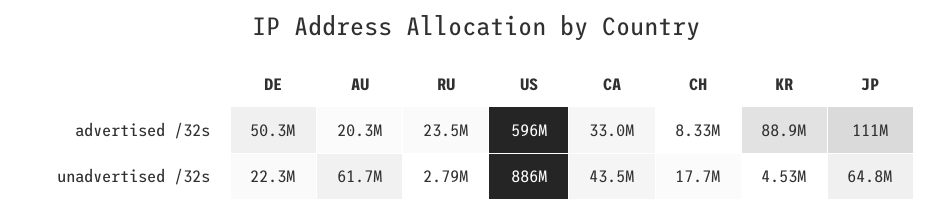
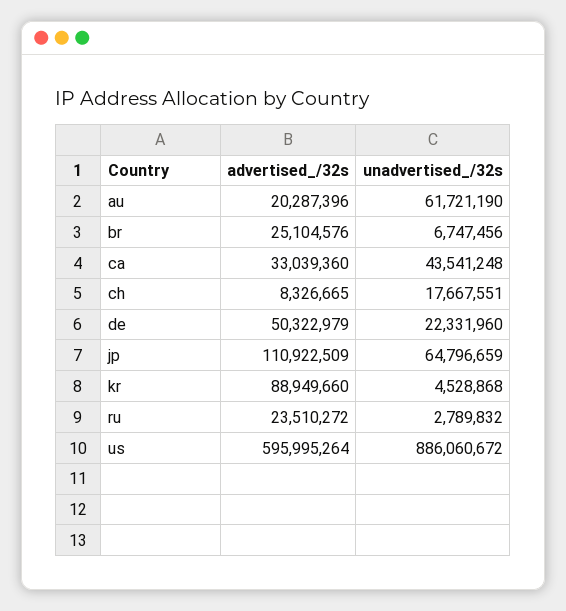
  {
    "DE": {
      "advertised /32s": 50322979,
      "unadvertised /32s": 22331960
    },
    "AU": {
      "advertised /32s": 20287396,
      "unadvertised /32s": 61721190
    },
    "RU": {
      "advertised /32s": 23510272,
      "unadvertised /32s": 2789832
    },
    "US": {
      "advertised /32s": 595995264,
      "unadvertised /32s": 886060672
    },
    "CA": {
      "advertised /32s": 33039360,
      "unadvertised /32s": 43541248
    },
    "CH": {
      "advertised /32s": 8326665,
      "unadvertised /32s": 17667551
    },
    "KR": {
      "advertised /32s": 88949660,
      "unadvertised /32s": 4528868
    },
    "JP": {
      "advertised /32s": 110922509,
      "unadvertised /32s": 64796659
-   }
+   },
+   "br": {
+     "advertised /32s": 25104576,
+     "unadvertised /32s": 6747456
+   }
  }

